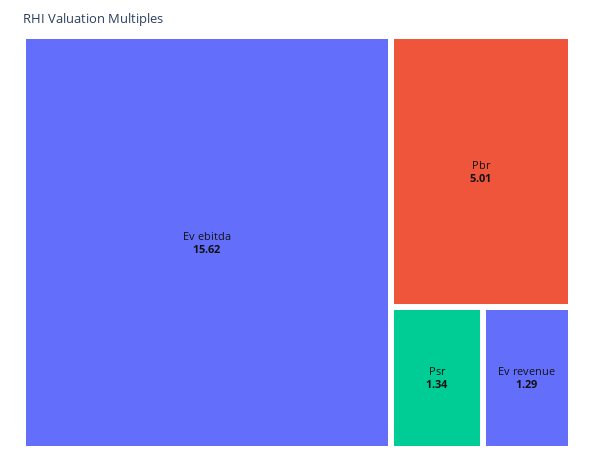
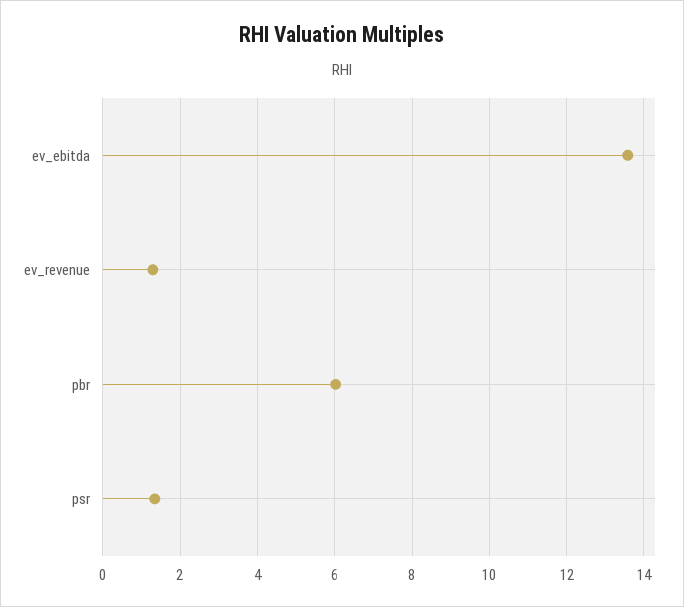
  {
-   "Ev ebitda": 15.62,
+   "Ev ebitda": 13.6,
-   "Pbr": 5.01,
+   "Pbr": 6,
    "Psr": 1.34,
    "Ev revenue": 1.29
  }

